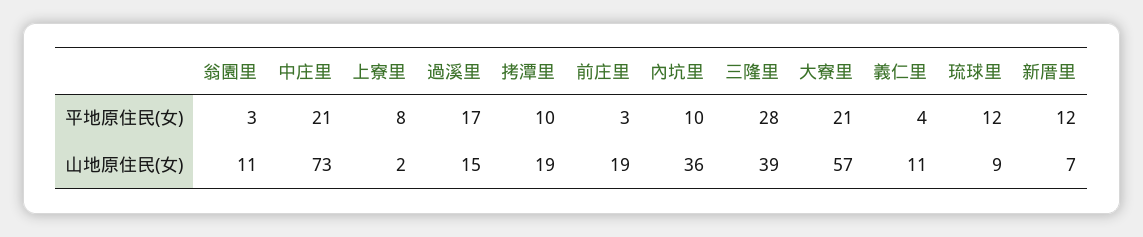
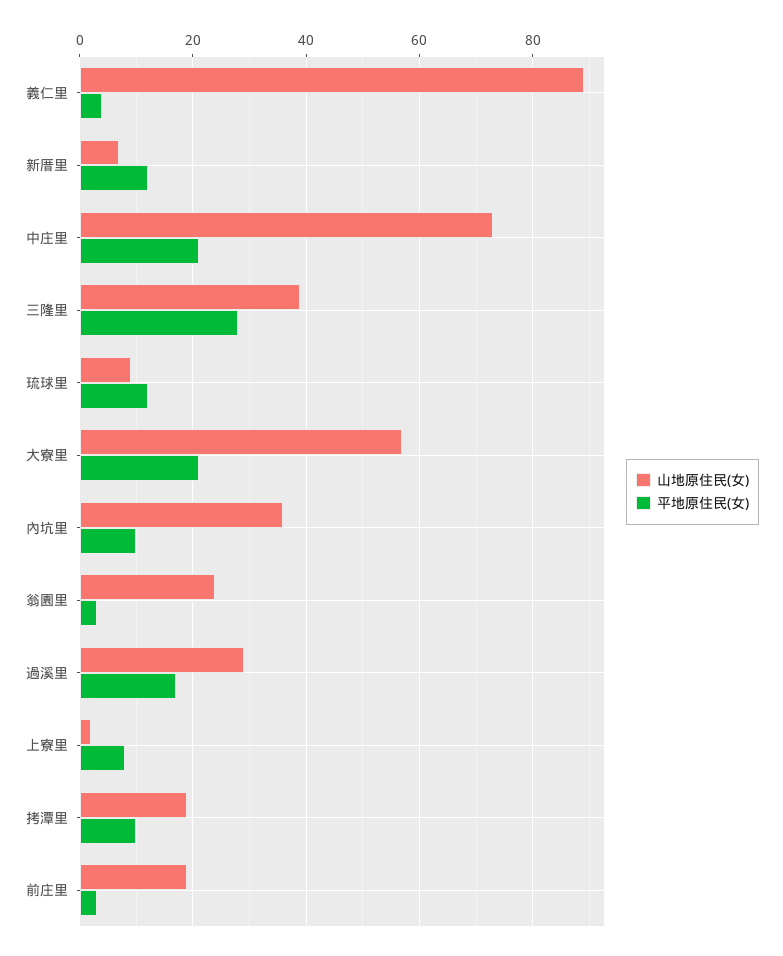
  {
    "平地原住民(女)": {
      "翁園里": 3,
      "中庄里": 21,
      "上寮里": 8,
      "過溪里": 17,
      "拷潭里": 10,
      "前庄里": 3,
      "內坑里": 10,
      "三隆里": 28,
      "大寮里": 21,
      "義仁里": 4,
      "琉球里": 12,
      "新厝里": 12
    },
    "山地原住民(女)": {
-     "翁園里": 11,
+     "翁園里": 25,
      "中庄里": 73,
      "上寮里": 2,
-     "過溪里": 15,
+     "過溪里": 30,
      "拷潭里": 19,
      "前庄里": 19,
      "內坑里": 36,
      "三隆里": 39,
      "大寮里": 57,
-     "義仁里": 11,
+     "義仁里": 90,
      "琉球里": 9,
      "新厝里": 7
    }
  }

